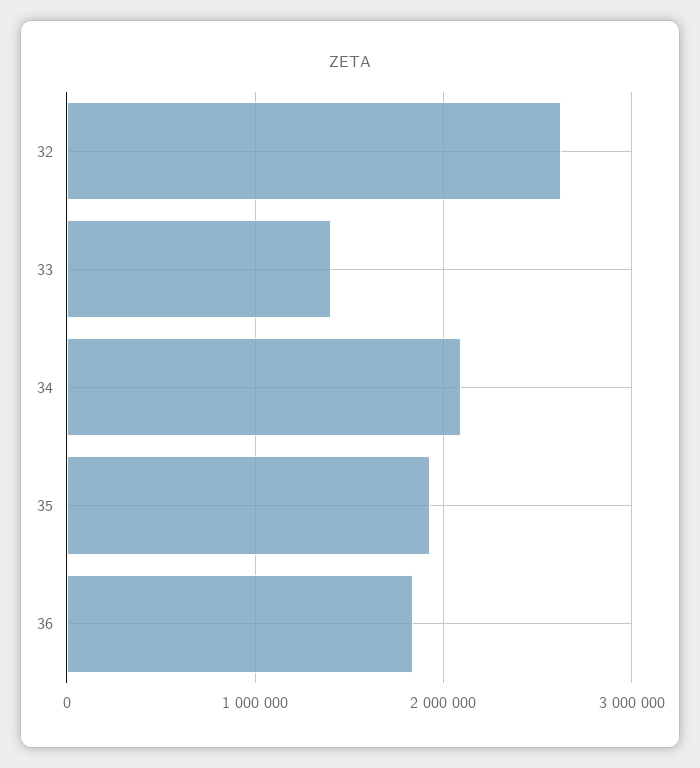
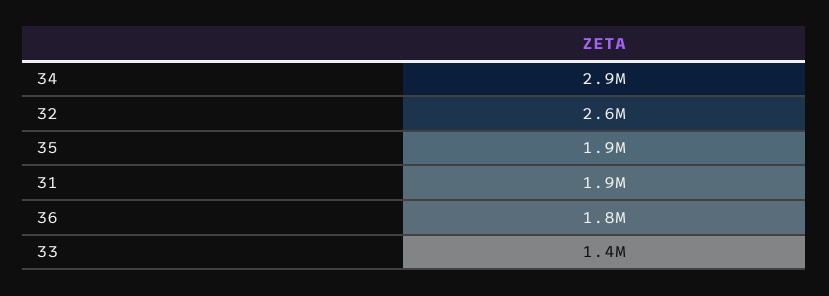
  {
    "32": 2600000,
    "33": 1400000,
-   "34": 2100000,
+   "34": 2900000,
    "35": 1900000,
-   "36": 1800000
+   "36": 1800000,
+   "31": 1900000
  }

